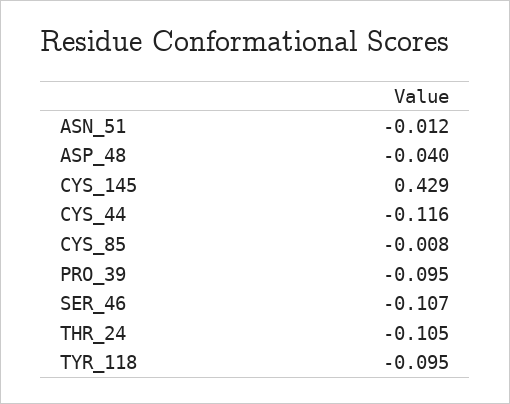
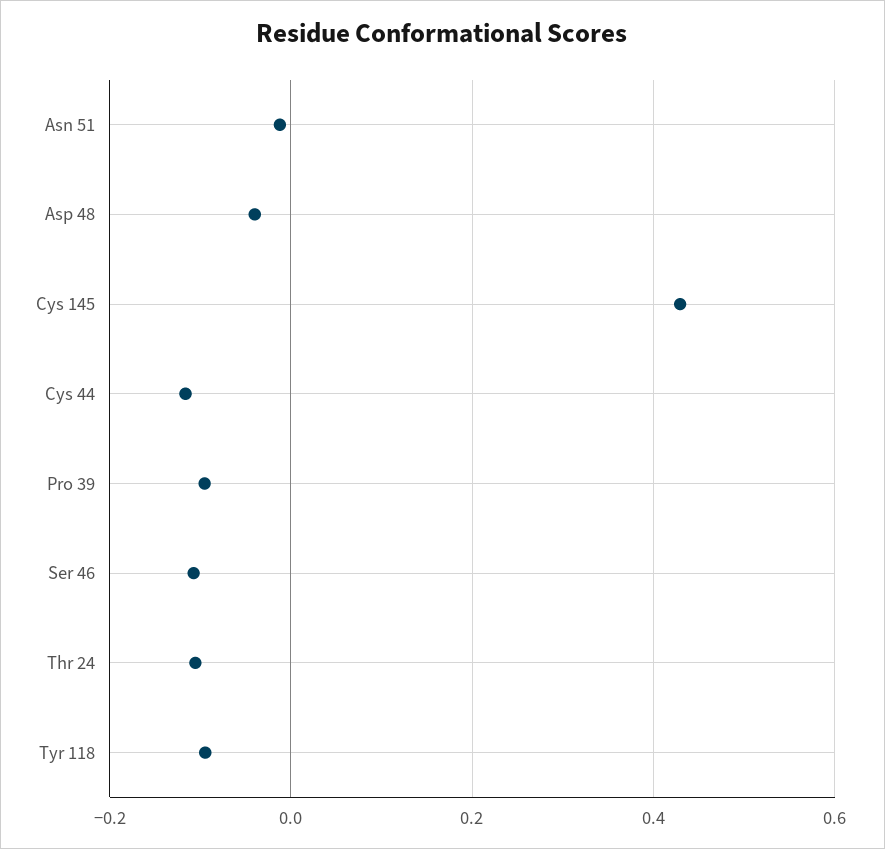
  {
    "ASN_51": -0.012,
    "ASP_48": -0.04,
    "CYS_145": 0.429,
    "CYS_44": -0.116,
-   "CYS_85": -0.008,
    "PRO_39": -0.095,
    "SER_46": -0.107,
    "THR_24": -0.105,
    "TYR_118": -0.095
  }

